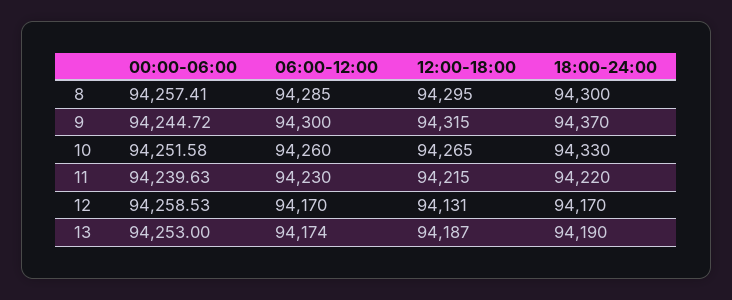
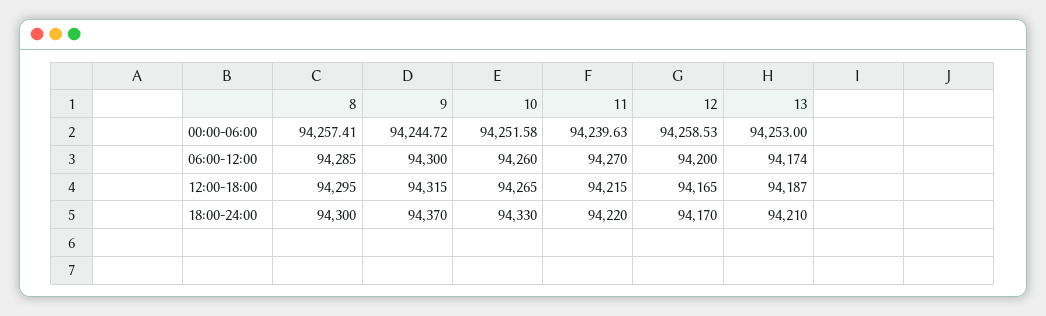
  {
    "00:00-06:00": {
      "8": 94257.41,
      "9": 94244.72,
      "10": 94251.58,
      "11": 94239.63,
      "12": 94258.53,
      "13": 94253
    },
    "06:00-12:00": {
      "8": 94285,
      "9": 94300,
      "10": 94260,
-     "11": 94230,
+     "11": 94270,
-     "12": 94170,
+     "12": 94200,
      "13": 94174
    },
    "12:00-18:00": {
      "8": 94295,
      "9": 94315,
      "10": 94265,
      "11": 94215,
-     "12": 94131,
+     "12": 94165,
      "13": 94187
    },
    "18:00-24:00": {
      "8": 94300,
      "9": 94370,
      "10": 94330,
      "11": 94220,
      "12": 94170,
-     "13": 94190
+     "13": 94210
    }
  }

